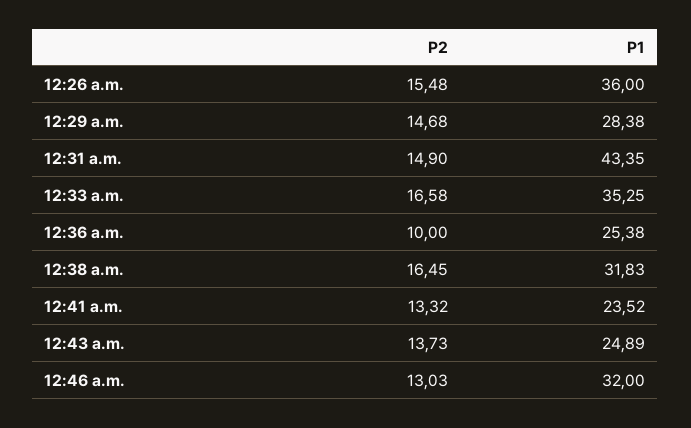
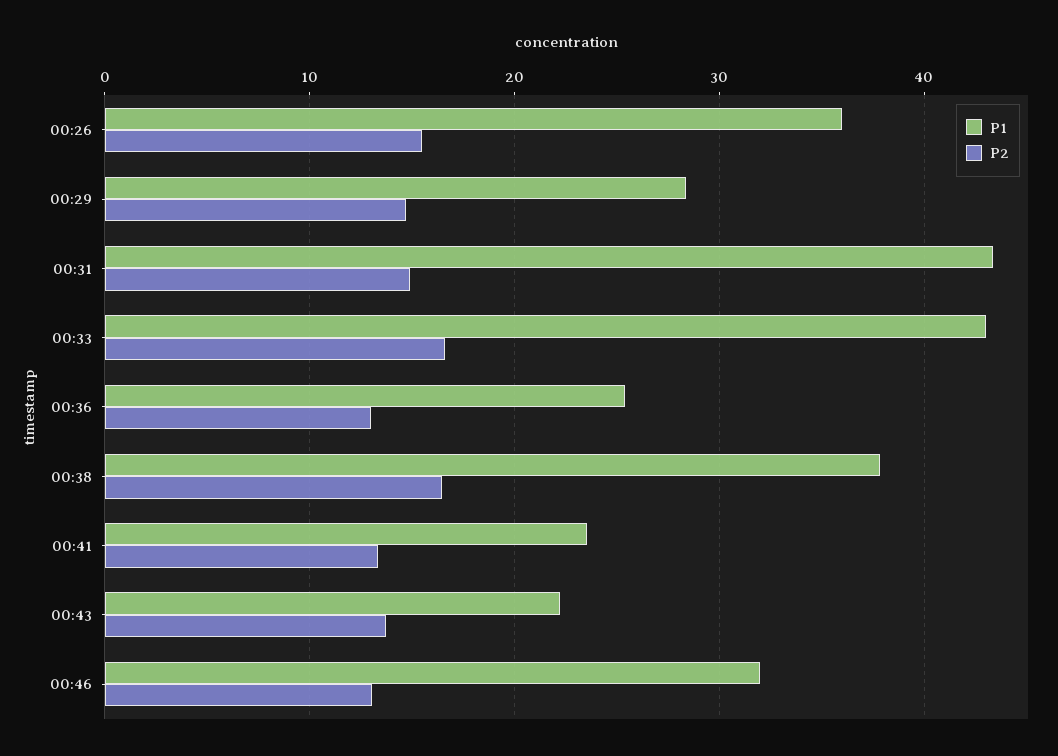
  {
    "P2": {
      "12:26 a.m.": 15.48,
      "12:29 a.m.": 14.68,
      "12:31 a.m.": 14.9,
      "12:33 a.m.": 16.58,
-     "12:36 a.m.": 10,
+     "12:36 a.m.": 13,
      "12:38 a.m.": 16.45,
      "12:41 a.m.": 13.32,
      "12:43 a.m.": 13.73,
      "12:46 a.m.": 13.03
    },
    "P1": {
      "12:26 a.m.": 36,
      "12:29 a.m.": 28.38,
      "12:31 a.m.": 43.35,
-     "12:33 a.m.": 35.25,
+     "12:33 a.m.": 43,
      "12:36 a.m.": 25.38,
-     "12:38 a.m.": 31.83,
+     "12:38 a.m.": 38,
      "12:41 a.m.": 23.52,
-     "12:43 a.m.": 24.89,
+     "12:43 a.m.": 22,
      "12:46 a.m.": 32
    }
  }

